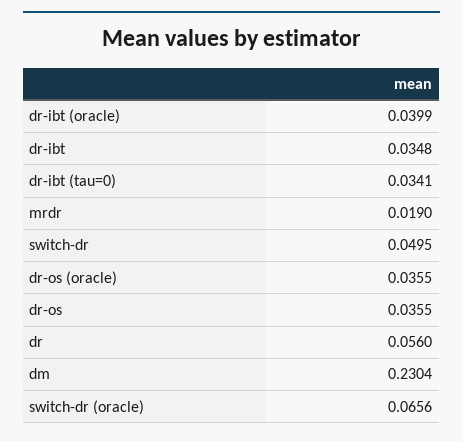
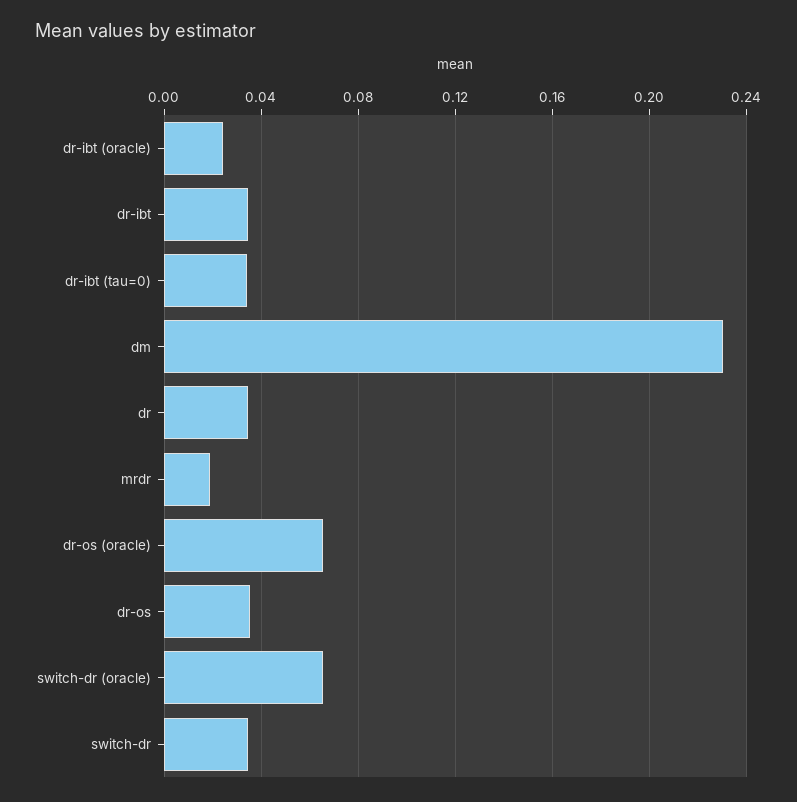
  {
-   "dr-ibt (oracle)": 0.0399,
+   "dr-ibt (oracle)": 0.025,
    "dr-ibt": 0.0348,
    "dr-ibt (tau=0)": 0.0341,
    "mrdr": 0.019,
-   "switch-dr": 0.0495,
+   "switch-dr": 0.035,
-   "dr-os (oracle)": 0.0355,
+   "dr-os (oracle)": 0.065,
    "dr-os": 0.0355,
-   "dr": 0.056,
+   "dr": 0.035,
    "dm": 0.2304,
    "switch-dr (oracle)": 0.0656
  }

